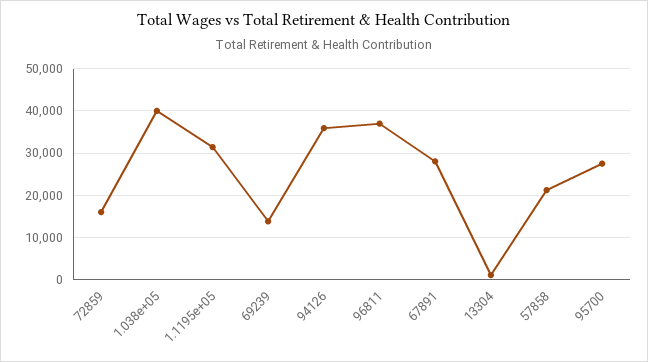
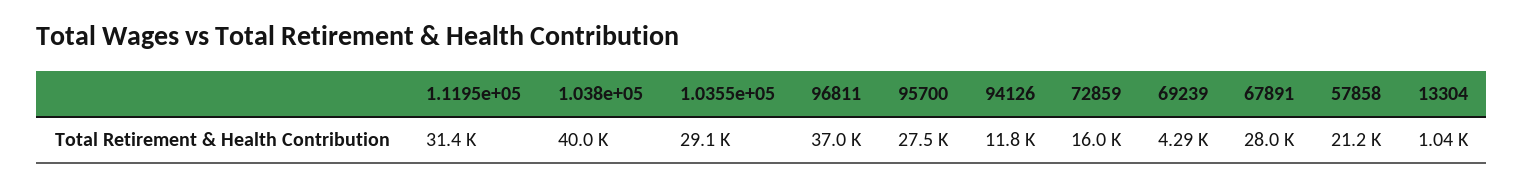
  {
    "72859": 16000,
    "1.038e+05": 40000,
    "1.1195e+05": 31400,
-   "69239": 14000,
+   "69239": 4290,
-   "94126": 36000,
+   "94126": 11800,
    "96811": 37000,
    "67891": 28000,
    "13304": 1040,
    "57858": 21200,
-   "95700": 27500
+   "95700": 27500,
+   "1.0355e+05": 29100
  }

